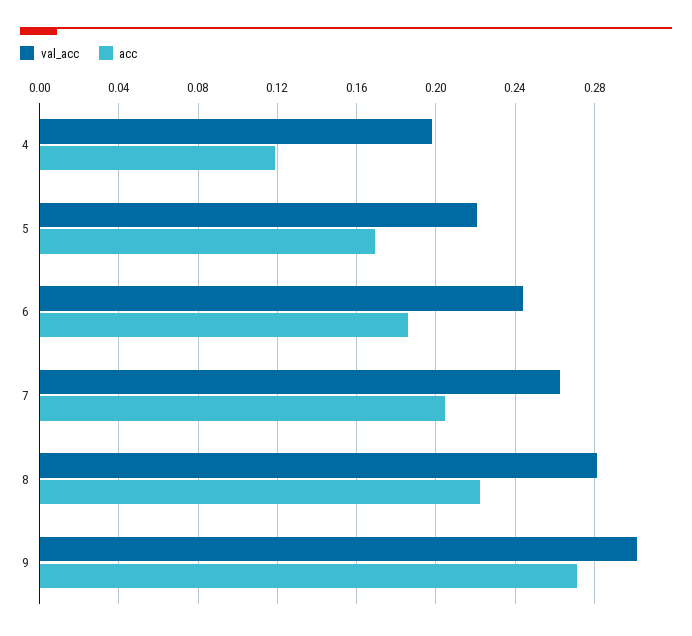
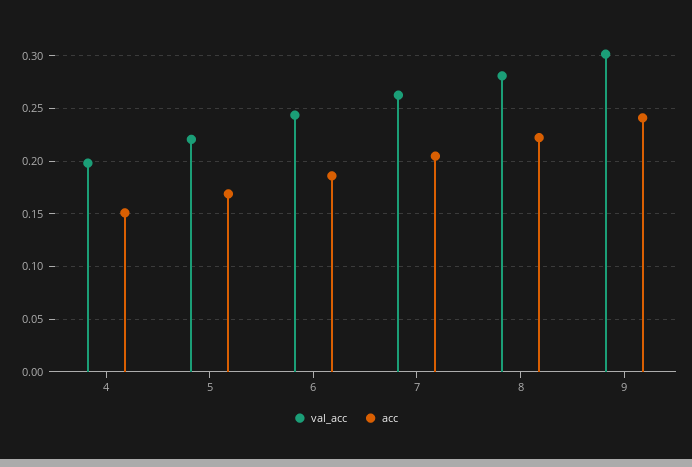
  {
    "val_acc": {
      "4": 0.2,
      "5": 0.22,
      "6": 0.245,
      "7": 0.265,
      "8": 0.28,
      "9": 0.3
    },
    "acc": {
-     "4": 0.12,
+     "4": 0.15,
      "5": 0.17,
      "6": 0.185,
      "7": 0.205,
      "8": 0.22,
-     "9": 0.27
+     "9": 0.24
    }
  }

